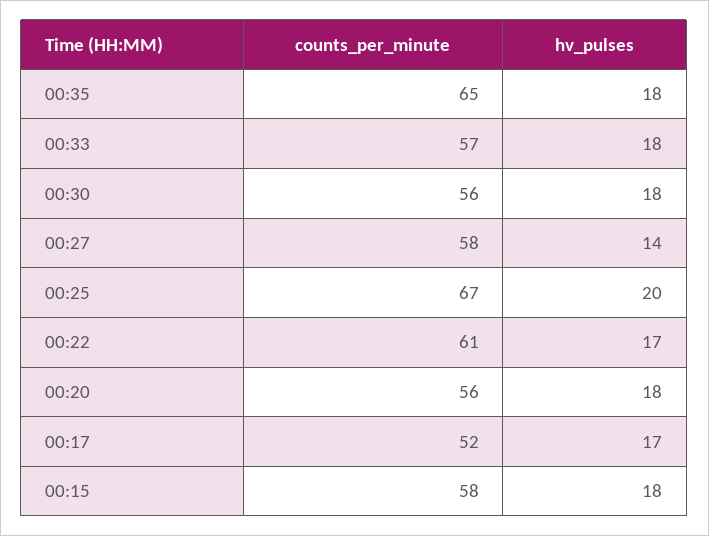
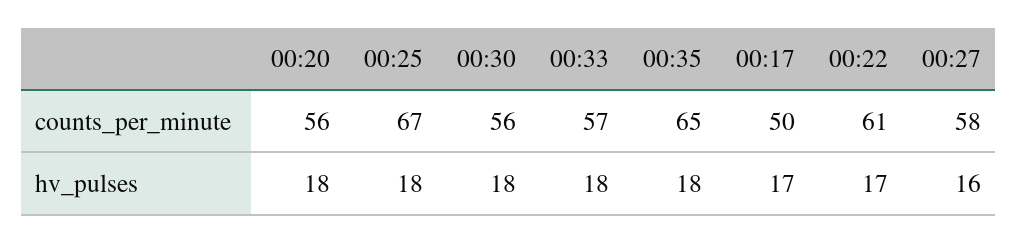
  {
    "counts_per_minute": {
      "00:35": 65,
      "00:33": 57,
      "00:30": 56,
      "00:27": 58,
      "00:25": 67,
      "00:22": 61,
      "00:20": 56,
-     "00:17": 52,
+     "00:17": 50
-     "00:15": 58
    },
    "hv_pulses": {
      "00:35": 18,
      "00:33": 18,
      "00:30": 18,
-     "00:27": 14,
+     "00:27": 16,
-     "00:25": 20,
+     "00:25": 18,
      "00:22": 17,
      "00:20": 18,
-     "00:17": 17,
+     "00:17": 17
-     "00:15": 18
    }
  }

